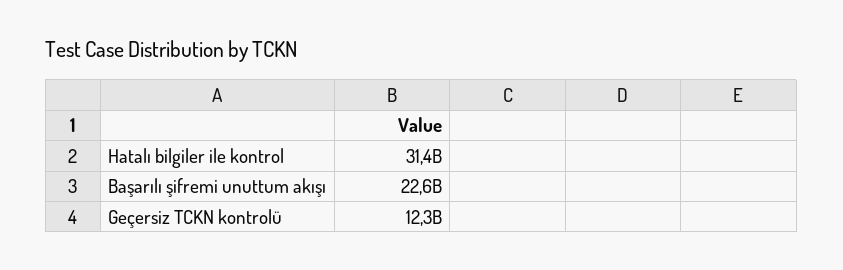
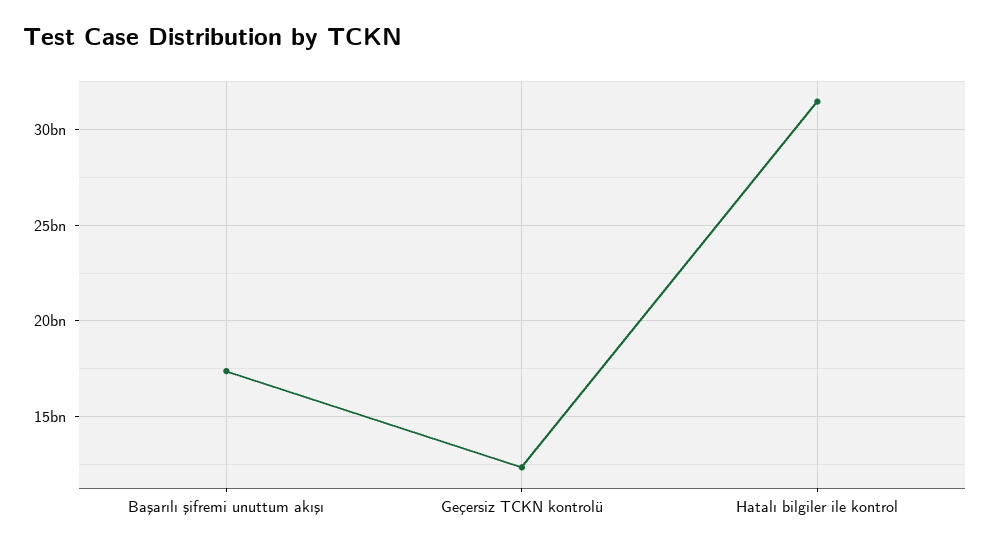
  {
    "Hatalı bilgiler ile kontrol": 31400000000,
-   "Başarılı şifremi unuttum akışı": 22600000000,
+   "Başarılı şifremi unuttum akışı": 17500000000,
    "Geçersiz TCKN kontrolü": 12300000000
  }

